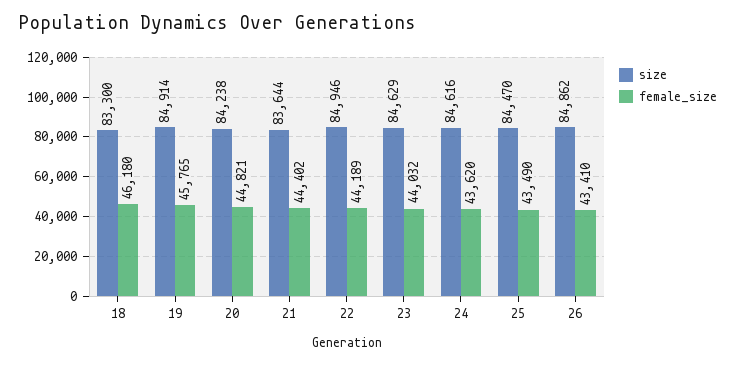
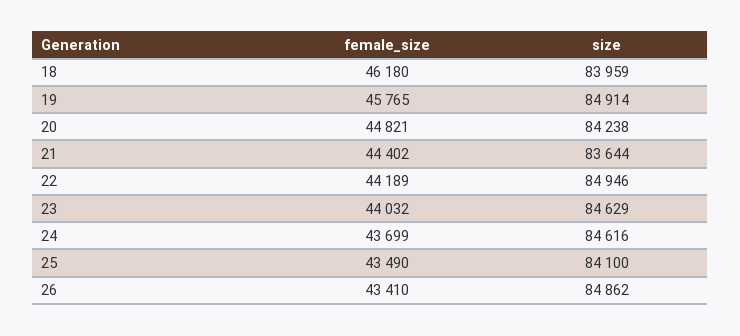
  {
    "size": {
-     "18": 83300,
+     "18": 83959,
      "19": 84914,
      "20": 84238,
      "21": 83644,
      "22": 84946,
      "23": 84629,
      "24": 84616,
-     "25": 84470,
+     "25": 84100,
      "26": 84862
    },
    "female_size": {
      "18": 46180,
      "19": 45765,
      "20": 44821,
      "21": 44402,
      "22": 44189,
      "23": 44032,
-     "24": 43620,
+     "24": 43699,
      "25": 43490,
      "26": 43410
    }
  }

